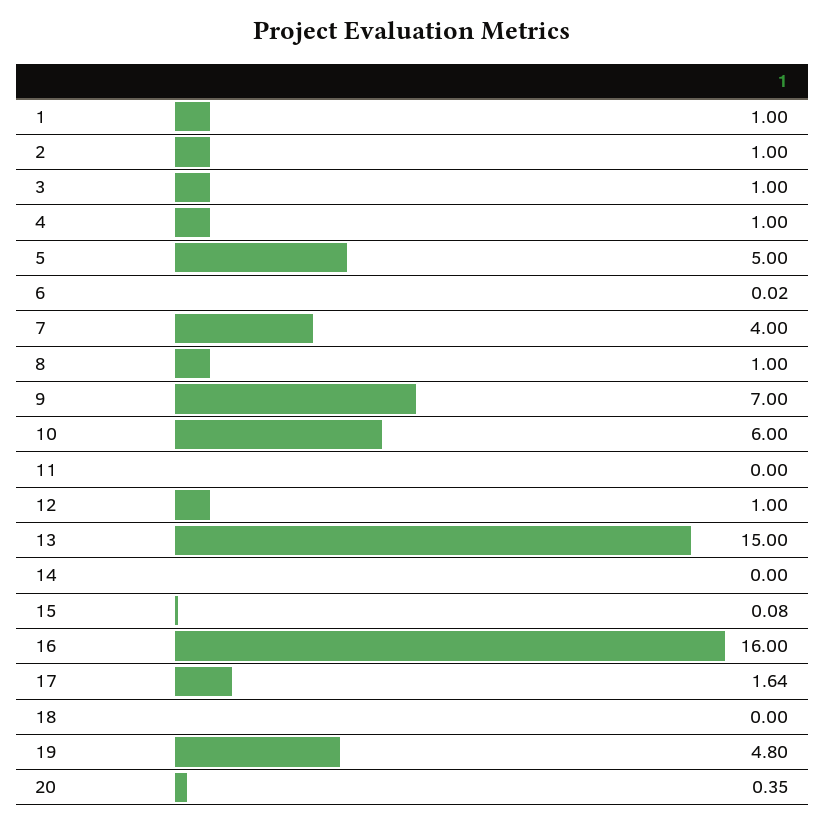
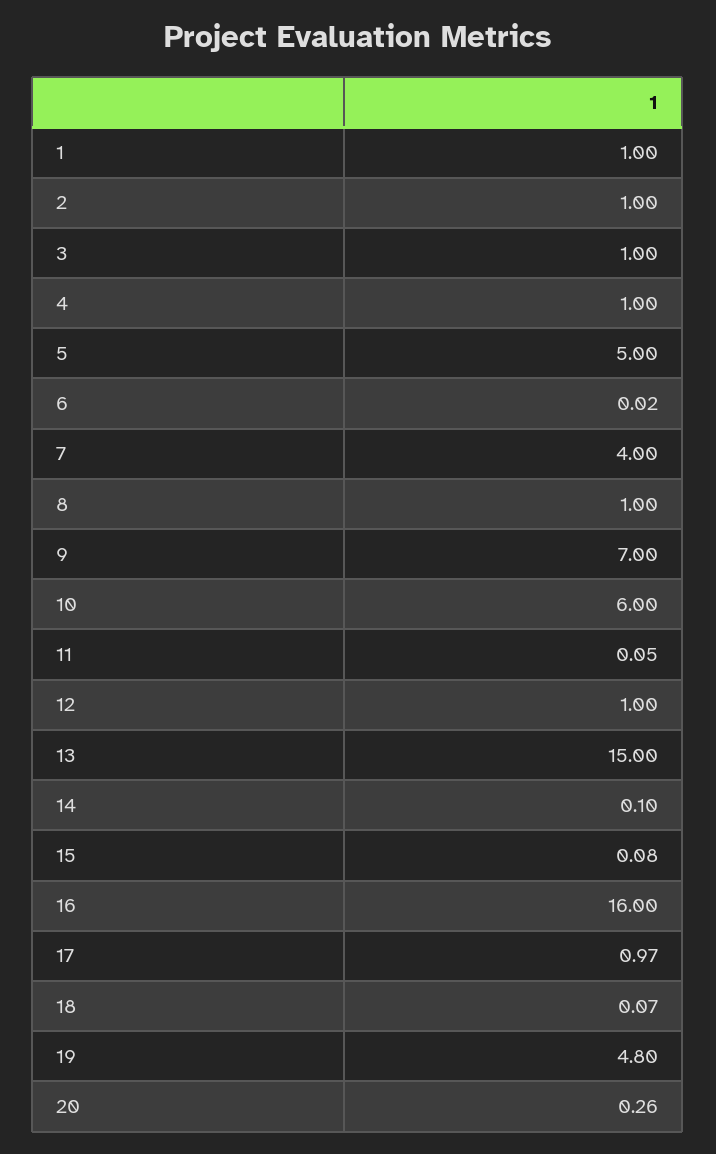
  {
    "1": 1,
    "2": 1,
    "3": 1,
    "4": 1,
    "5": 5,
    "6": 0.02,
    "7": 4,
    "8": 1,
    "9": 7,
    "10": 6,
-   "11": 0,
+   "11": 0.05,
    "12": 1,
    "13": 15,
-   "14": 0,
+   "14": 0.1,
    "15": 0.08,
    "16": 16,
-   "17": 1.64,
+   "17": 0.97,
-   "18": 0,
+   "18": 0.07,
    "19": 4.8,
-   "20": 0.35
+   "20": 0.26
  }

